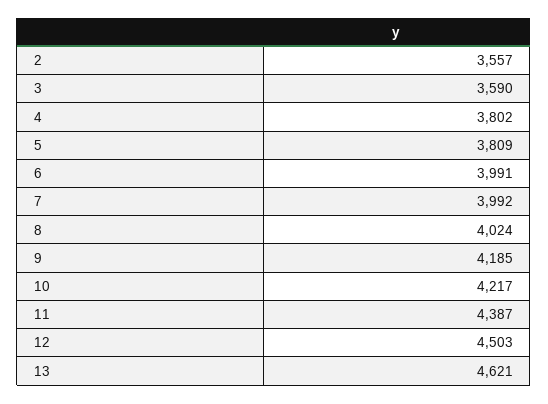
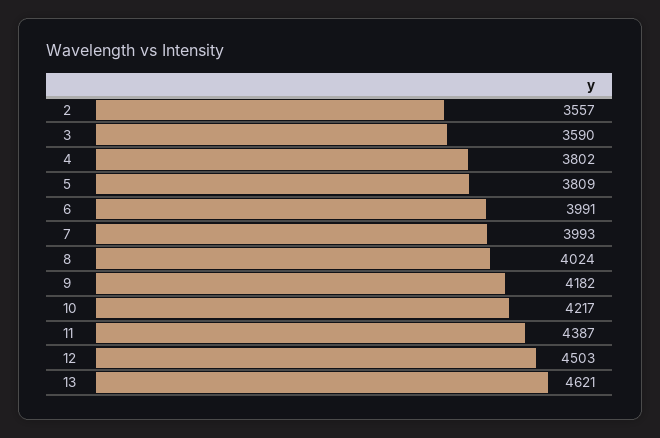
  {
    "2": 3557,
    "3": 3590,
    "4": 3802,
    "5": 3809,
    "6": 3991,
-   "7": 3992,
+   "7": 3993,
    "8": 4024,
-   "9": 4185,
+   "9": 4182,
    "10": 4217,
    "11": 4387,
    "12": 4503,
    "13": 4621
  }

